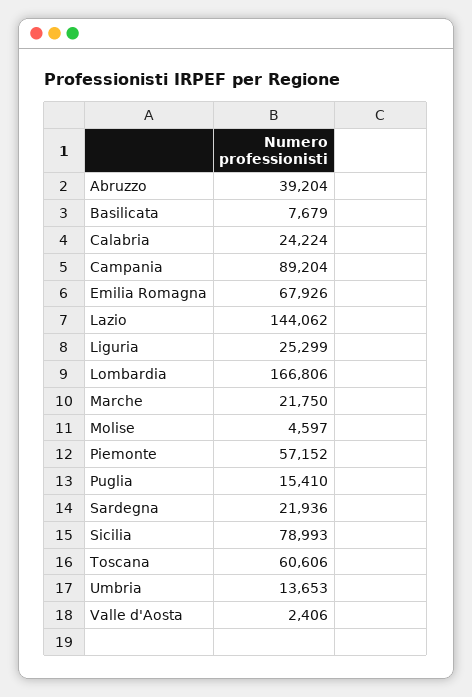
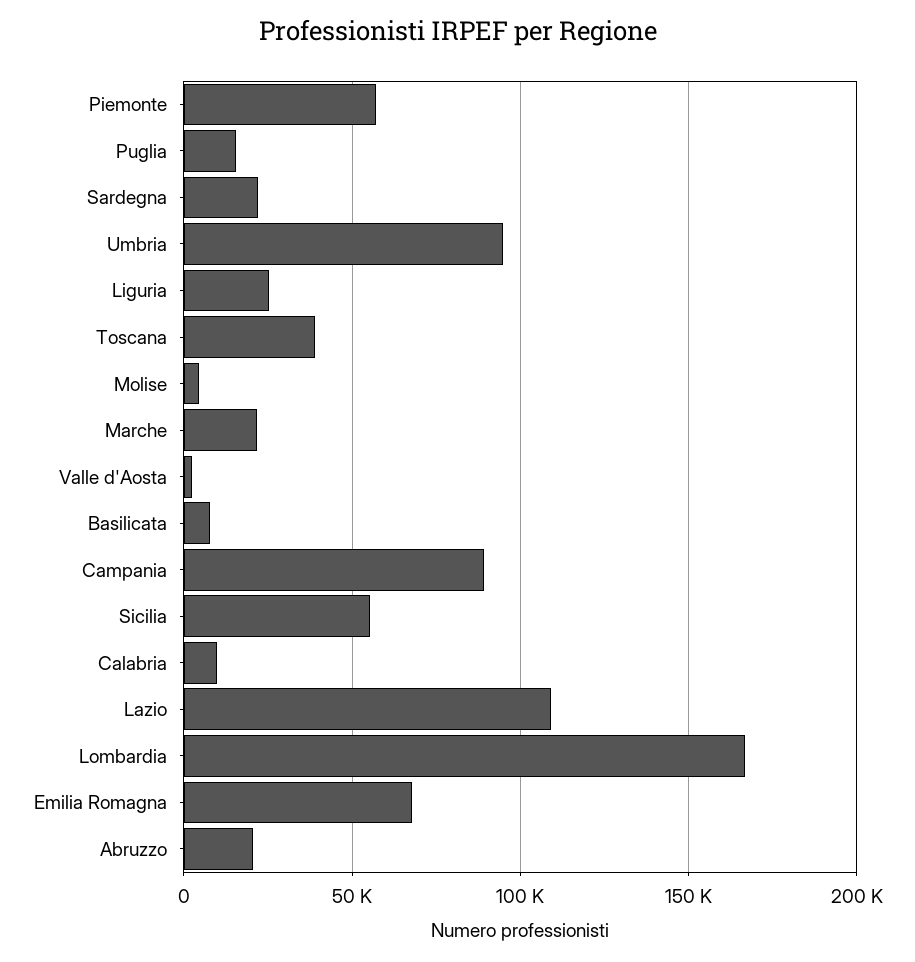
  {
-   "Abruzzo": 39204,
+   "Abruzzo": 20000,
    "Basilicata": 7679,
-   "Calabria": 24224,
+   "Calabria": 10000,
    "Campania": 89204,
    "Emilia Romagna": 67926,
-   "Lazio": 144062,
+   "Lazio": 110000,
    "Liguria": 25299,
    "Lombardia": 166806,
    "Marche": 21750,
    "Molise": 4597,
    "Piemonte": 57152,
    "Puglia": 15410,
    "Sardegna": 21936,
-   "Sicilia": 78993,
+   "Sicilia": 55000,
-   "Toscana": 60606,
+   "Toscana": 40000,
-   "Umbria": 13653,
+   "Umbria": 95000,
    "Valle d'Aosta": 2406
  }

